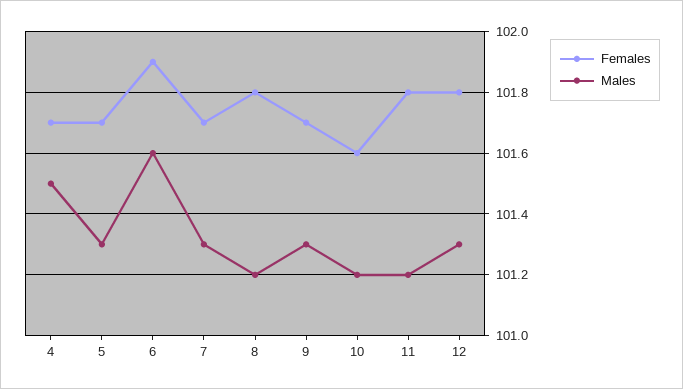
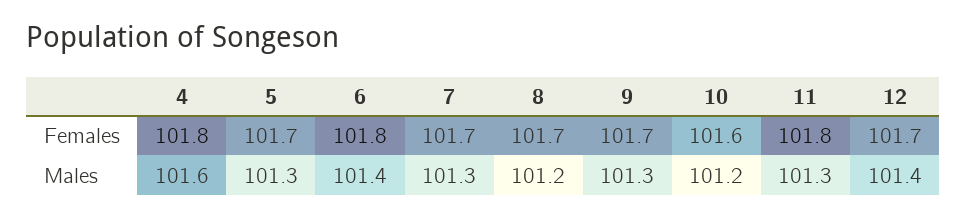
  {
    "Females": {
-     "4": 101.7,
+     "4": 101.8,
      "5": 101.7,
-     "6": 101.9,
+     "6": 101.8,
      "7": 101.7,
-     "8": 101.8,
+     "8": 101.7,
      "9": 101.7,
      "10": 101.6,
      "11": 101.8,
-     "12": 101.8
+     "12": 101.7
    },
    "Males": {
-     "4": 101.5,
+     "4": 101.6,
      "5": 101.3,
-     "6": 101.6,
+     "6": 101.4,
      "7": 101.3,
      "8": 101.2,
      "9": 101.3,
      "10": 101.2,
-     "11": 101.2,
+     "11": 101.3,
-     "12": 101.3
+     "12": 101.4
    }
  }

